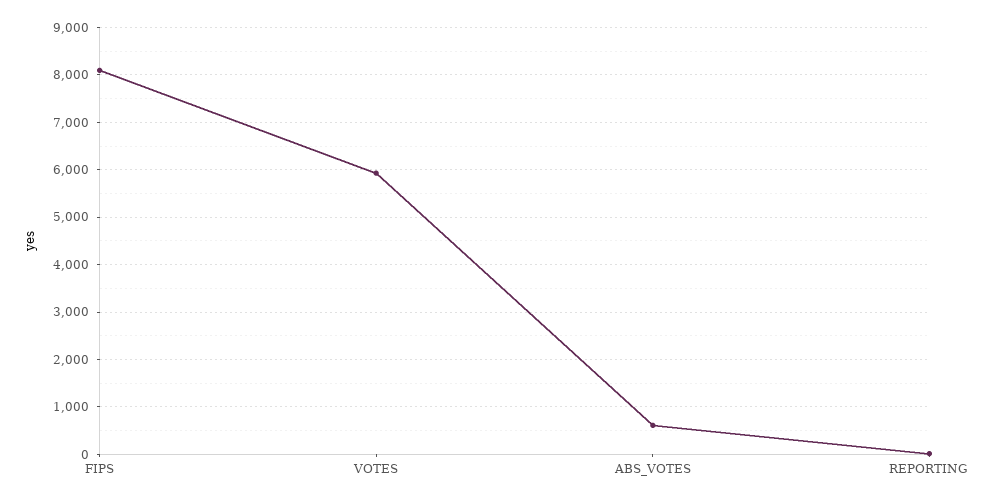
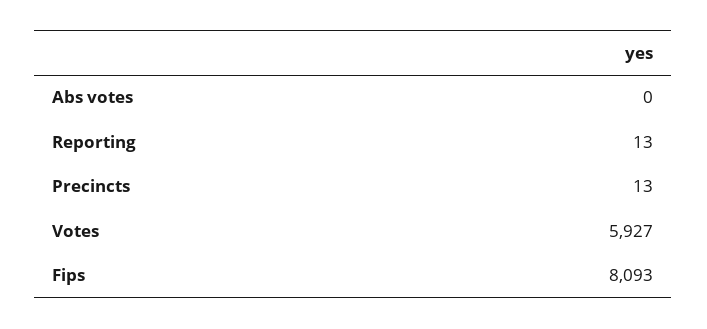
  {
    "FIPS": 8093,
    "VOTES": 5927,
-   "ABS_VOTES": 600,
+   "ABS_VOTES": 0,
-   "REPORTING": 13
+   "REPORTING": 13,
+   "Precincts": 13
  }

